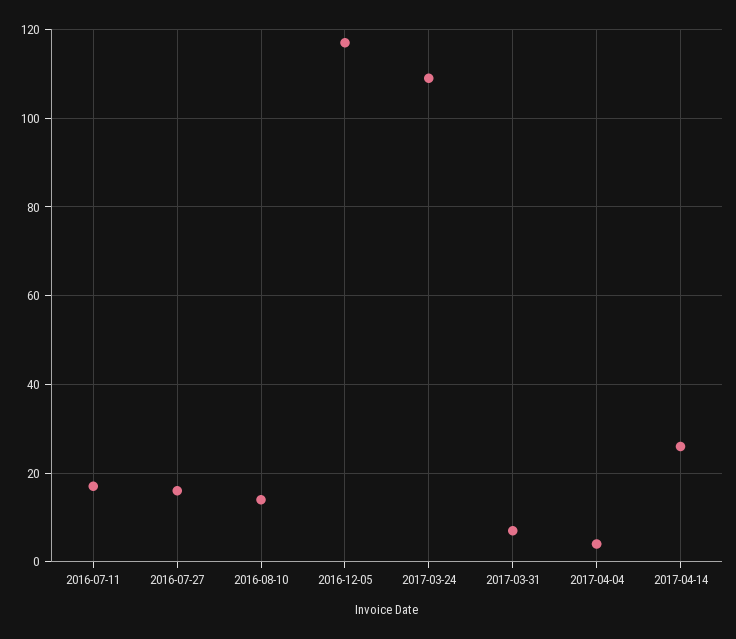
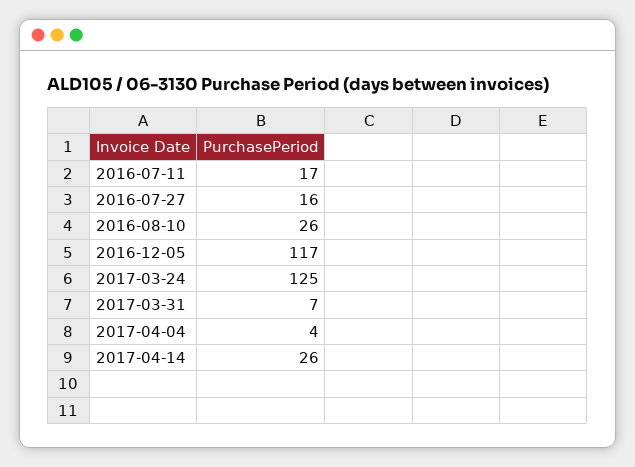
  {
    "2016-07-11": 17,
    "2016-07-27": 16,
-   "2016-08-10": 15,
+   "2016-08-10": 26,
    "2016-12-05": 117,
-   "2017-03-24": 110,
+   "2017-03-24": 125,
    "2017-03-31": 7,
    "2017-04-04": 4,
    "2017-04-14": 26
  }

